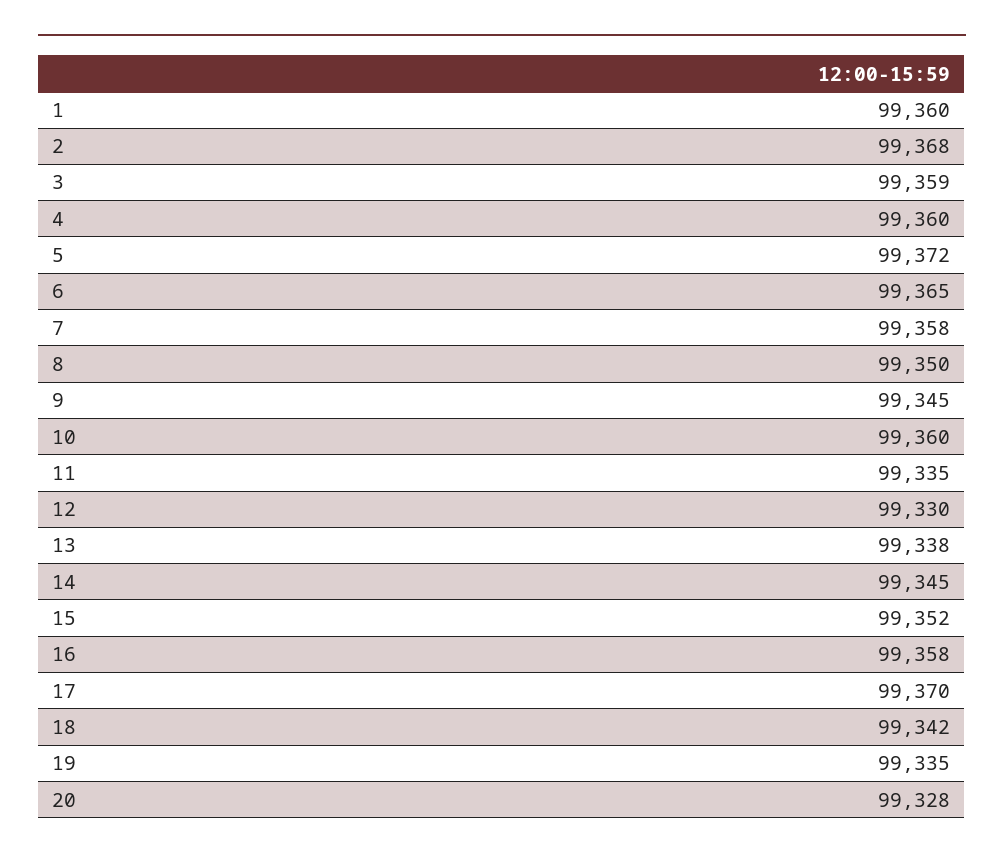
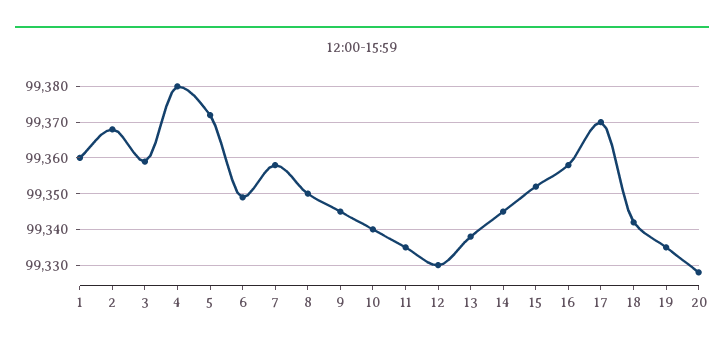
  {
    "1": 99360,
    "2": 99368,
    "3": 99359,
-   "4": 99360,
+   "4": 99380,
    "5": 99372,
-   "6": 99365,
+   "6": 99350,
    "7": 99358,
    "8": 99350,
    "9": 99345,
-   "10": 99360,
+   "10": 99340,
    "11": 99335,
    "12": 99330,
    "13": 99338,
    "14": 99345,
    "15": 99352,
    "16": 99358,
    "17": 99370,
    "18": 99342,
    "19": 99335,
    "20": 99328
  }

